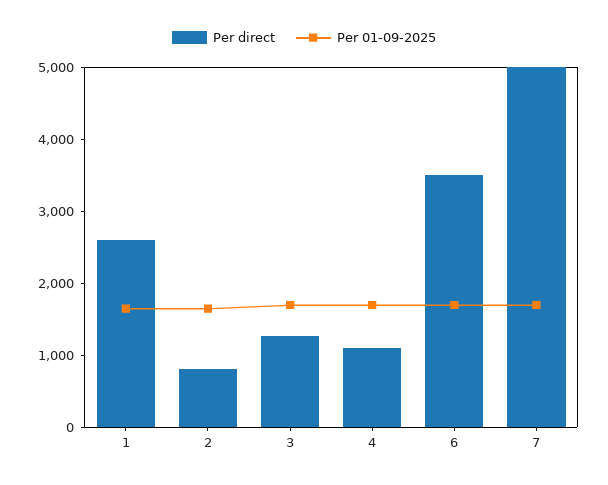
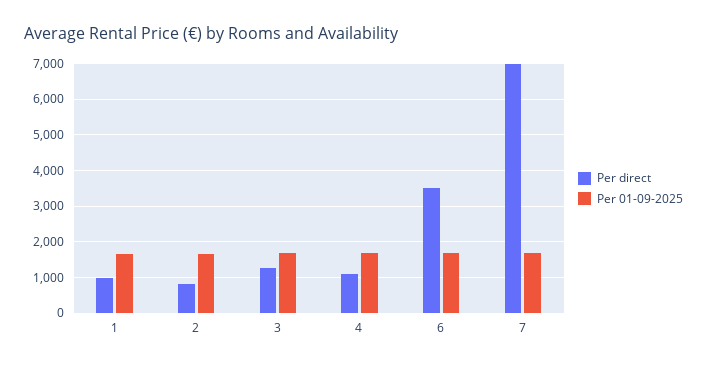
  {
    "Per direct": {
-     "1": 2600,
+     "1": 1000,
      "2": 800,
      "3": 1200,
      "4": 1000,
      "6": 3600,
-     "7": 5000
+     "7": 7000
    },
    "Per 01-09-2025": {
      "1": 1600,
      "2": 1600,
      "3": 1600,
      "4": 1600,
      "6": 1600,
      "7": 1600
    }
  }

